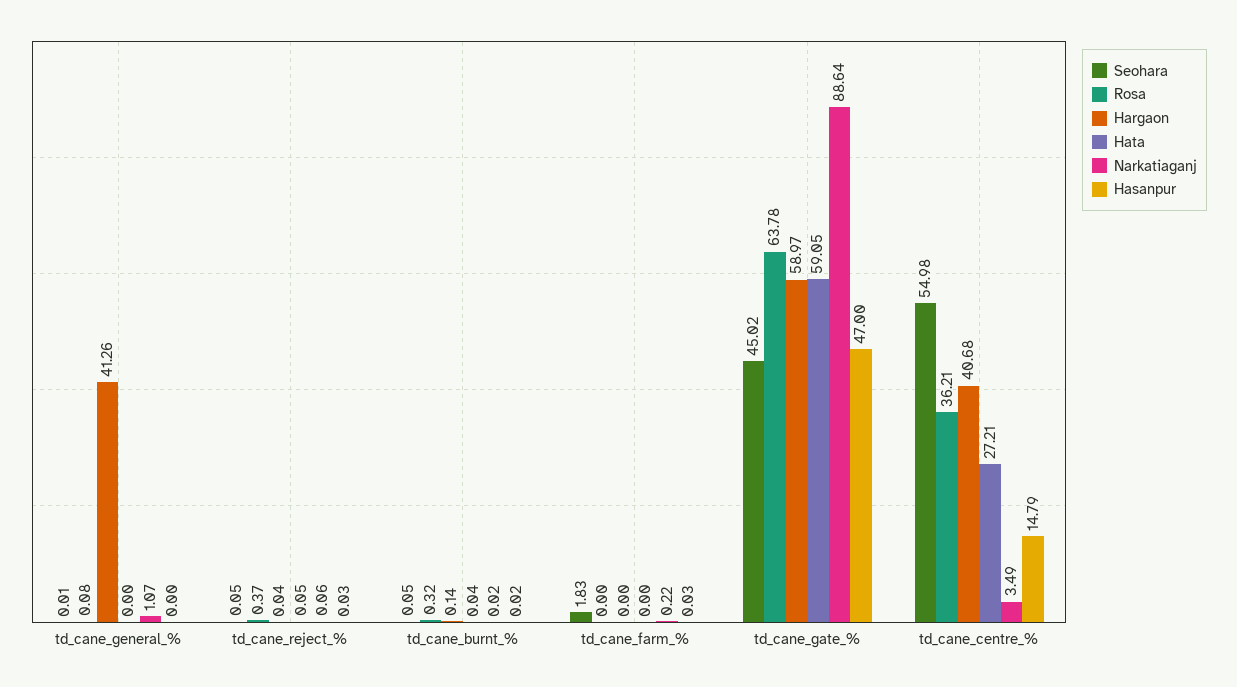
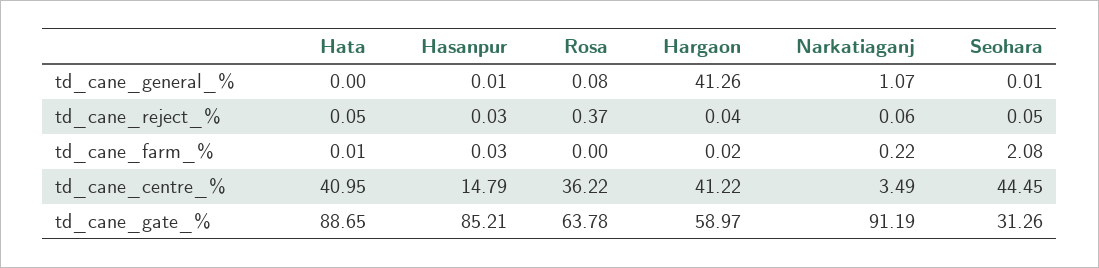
  {
    "Seohara": {
      "td_cane_general_%": 0.01,
      "td_cane_reject_%": 0.05,
-     "td_cane_burnt_%": 0.05,
-     "td_cane_farm_%": 1.83,
+     "td_cane_farm_%": 2.08,
-     "td_cane_gate_%": 45.02,
+     "td_cane_gate_%": 31.26,
-     "td_cane_centre_%": 54.98
+     "td_cane_centre_%": 44.45
    },
    "Rosa": {
      "td_cane_general_%": 0.08,
      "td_cane_reject_%": 0.37,
-     "td_cane_burnt_%": 0.32,
      "td_cane_farm_%": 0,
      "td_cane_gate_%": 63.78,
-     "td_cane_centre_%": 36.21
+     "td_cane_centre_%": 36.22
    },
    "Hargaon": {
      "td_cane_general_%": 41.26,
      "td_cane_reject_%": 0.04,
-     "td_cane_burnt_%": 0.14,
-     "td_cane_farm_%": 0,
+     "td_cane_farm_%": 0.02,
      "td_cane_gate_%": 58.97,
-     "td_cane_centre_%": 40.68
+     "td_cane_centre_%": 41.22
    },
    "Hata": {
      "td_cane_general_%": 0,
      "td_cane_reject_%": 0.05,
-     "td_cane_burnt_%": 0.04,
-     "td_cane_farm_%": 0,
+     "td_cane_farm_%": 0.01,
-     "td_cane_gate_%": 59.05,
+     "td_cane_gate_%": 88.65,
-     "td_cane_centre_%": 27.21
+     "td_cane_centre_%": 40.95
    },
    "Narkatiaganj": {
      "td_cane_general_%": 1.07,
      "td_cane_reject_%": 0.06,
-     "td_cane_burnt_%": 0.02,
      "td_cane_farm_%": 0.22,
-     "td_cane_gate_%": 88.64,
+     "td_cane_gate_%": 91.19,
      "td_cane_centre_%": 3.49
    },
    "Hasanpur": {
-     "td_cane_general_%": 0,
+     "td_cane_general_%": 0.01,
      "td_cane_reject_%": 0.03,
-     "td_cane_burnt_%": 0.02,
      "td_cane_farm_%": 0.03,
-     "td_cane_gate_%": 47,
+     "td_cane_gate_%": 85.21,
      "td_cane_centre_%": 14.79
    }
  }

